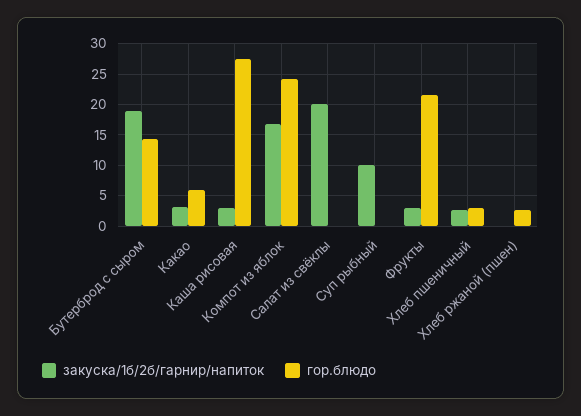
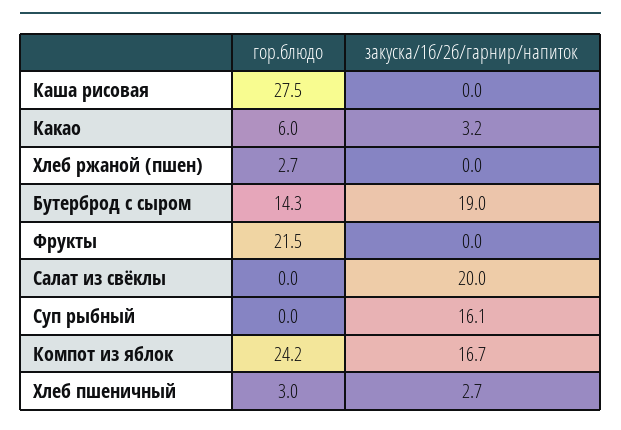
  {
    "закуска/1б/2б/гарнир/напиток": {
      "Бутерброд с сыром": 19,
      "Какао": 3.2,
-     "Каша рисовая": 3,
+     "Каша рисовая": 0,
      "Компот из яблок": 16.7,
      "Салат из свёклы": 20,
-     "Суп рыбный": 10,
+     "Суп рыбный": 16.1,
-     "Фрукты": 3,
+     "Фрукты": 0,
      "Хлеб пшеничный": 2.7,
      "Хлеб ржаной (пшен)": 0
    },
    "гор.блюдо": {
      "Бутерброд с сыром": 14.3,
      "Какао": 6,
      "Каша рисовая": 27.5,
      "Компот из яблок": 24.2,
      "Салат из свёклы": 0,
      "Суп рыбный": 0,
      "Фрукты": 21.5,
      "Хлеб пшеничный": 3,
      "Хлеб ржаной (пшен)": 2.7
    }
  }

